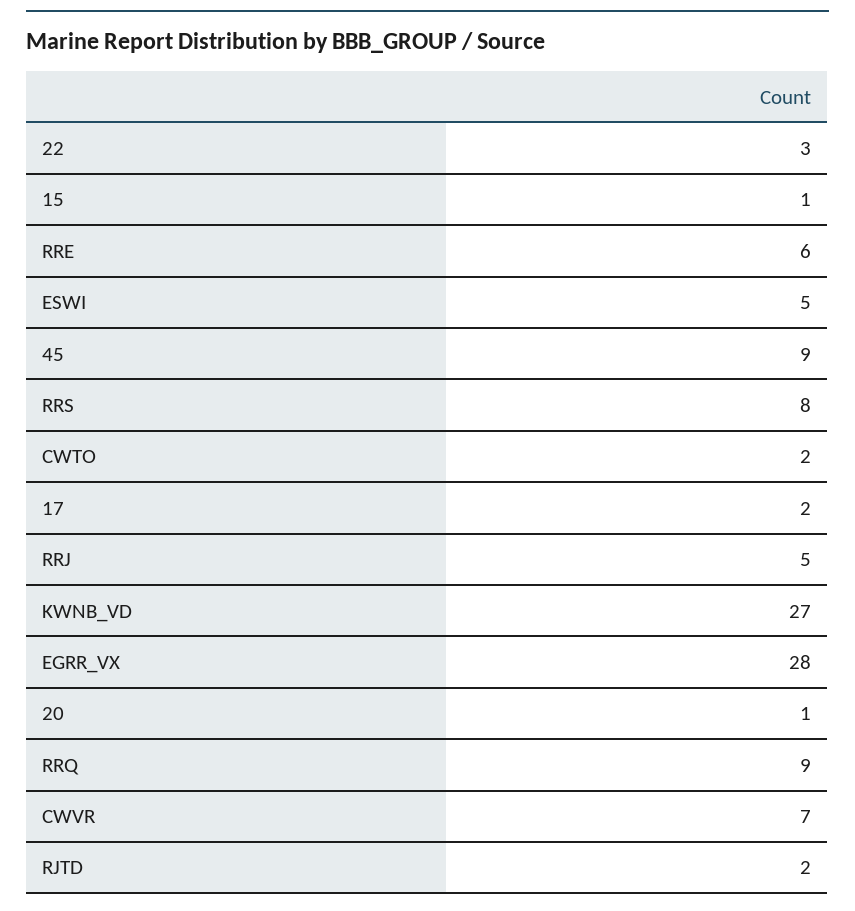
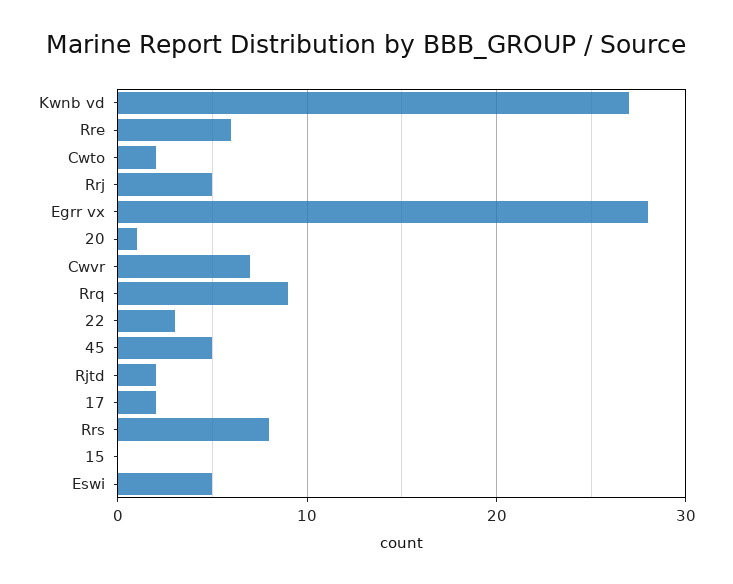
  {
    "22": 3,
-   "15": 1,
+   "15": 0,
    "RRE": 6,
    "ESWI": 5,
-   "45": 9,
+   "45": 5,
    "RRS": 8,
    "CWTO": 2,
    "17": 2,
    "RRJ": 5,
    "KWNB_VD": 27,
    "EGRR_VX": 28,
    "20": 1,
    "RRQ": 9,
    "CWVR": 7,
    "RJTD": 2
  }

